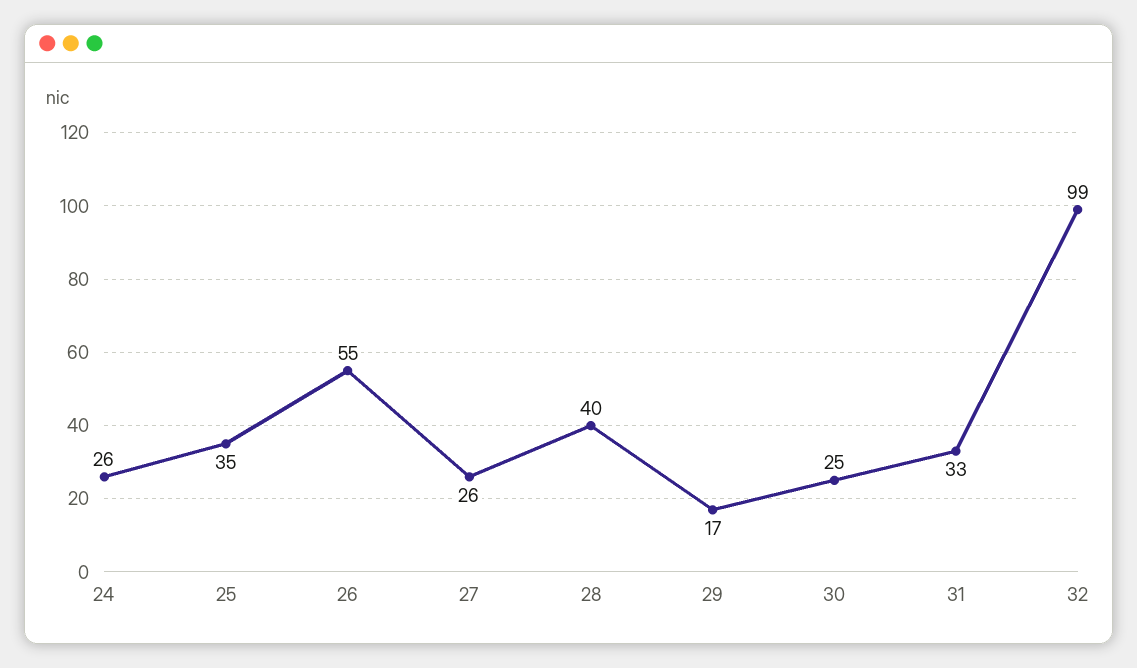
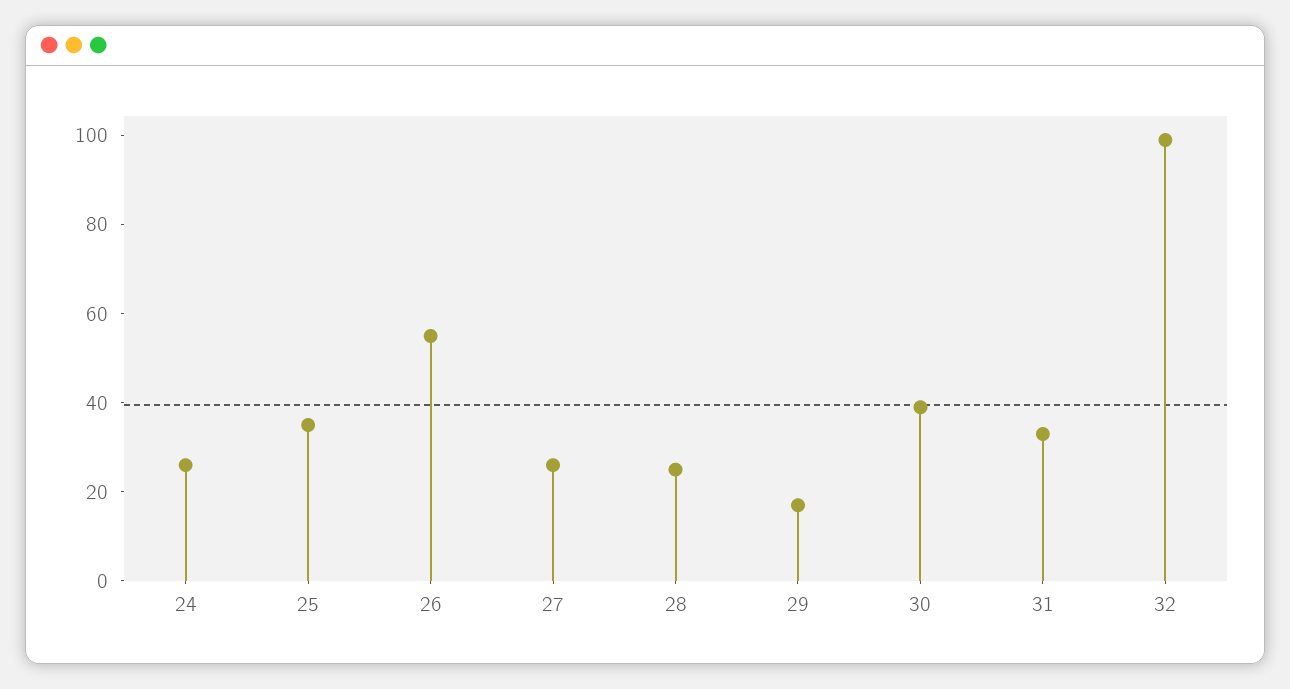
  {
    "24": 26,
    "25": 35,
    "26": 55,
    "27": 26,
-   "28": 40,
+   "28": 25,
    "29": 17,
-   "30": 25,
+   "30": 40,
    "31": 33,
    "32": 99
  }

